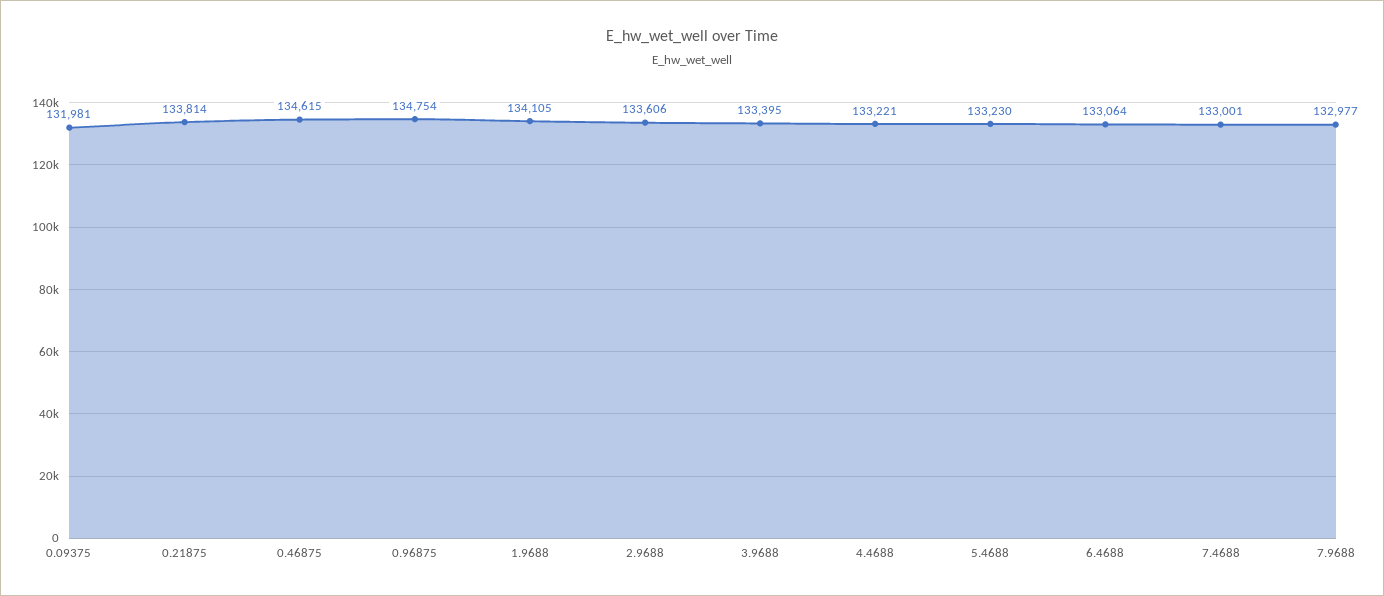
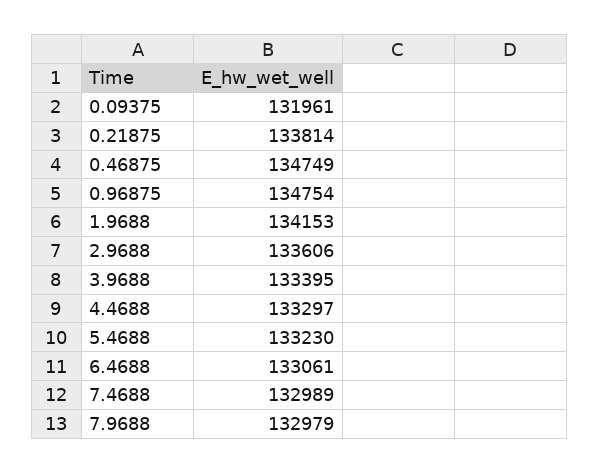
  {
-   "0.09375": 131981,
+   "0.09375": 131961,
    "0.21875": 133814,
-   "0.46875": 134615,
+   "0.46875": 134749,
    "0.96875": 134754,
-   "1.9688": 134105,
+   "1.9688": 134153,
    "2.9688": 133606,
    "3.9688": 133395,
-   "4.4688": 133221,
+   "4.4688": 133297,
    "5.4688": 133230,
-   "6.4688": 133064,
+   "6.4688": 133061,
-   "7.4688": 133001,
+   "7.4688": 132989,
-   "7.9688": 132977
+   "7.9688": 132979
  }

